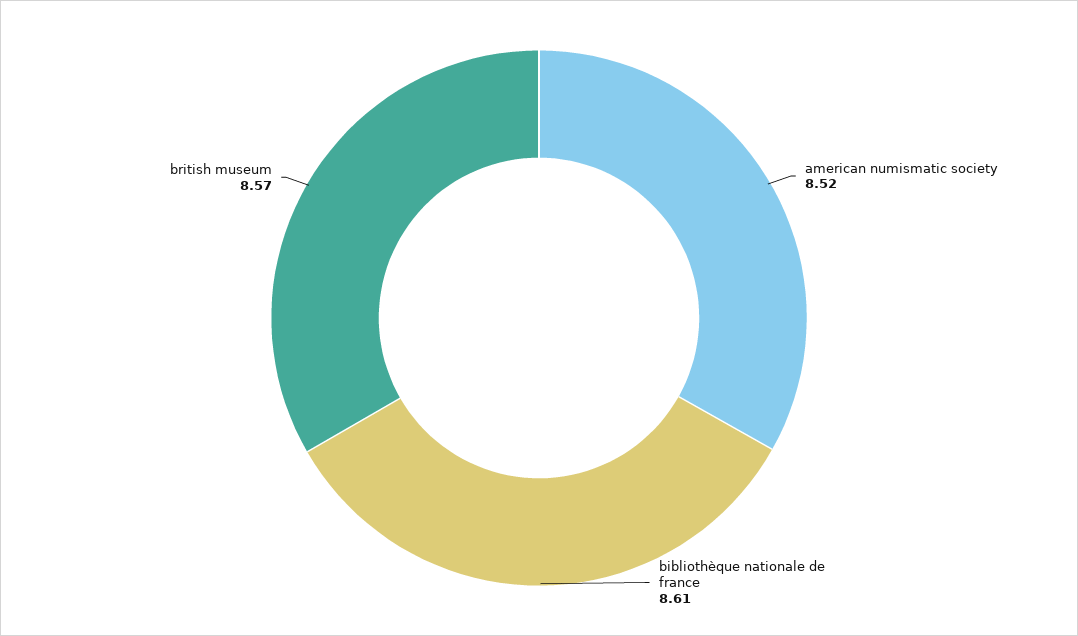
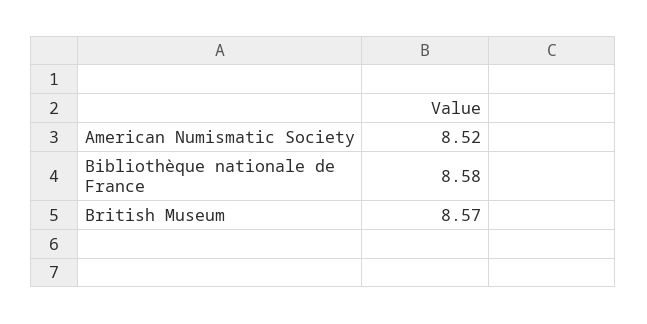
  {
    "american numismatic society": 8.52,
-   "bibliothèque nationale de france": 8.61,
+   "bibliothèque nationale de france": 8.58,
    "british museum": 8.57
  }

